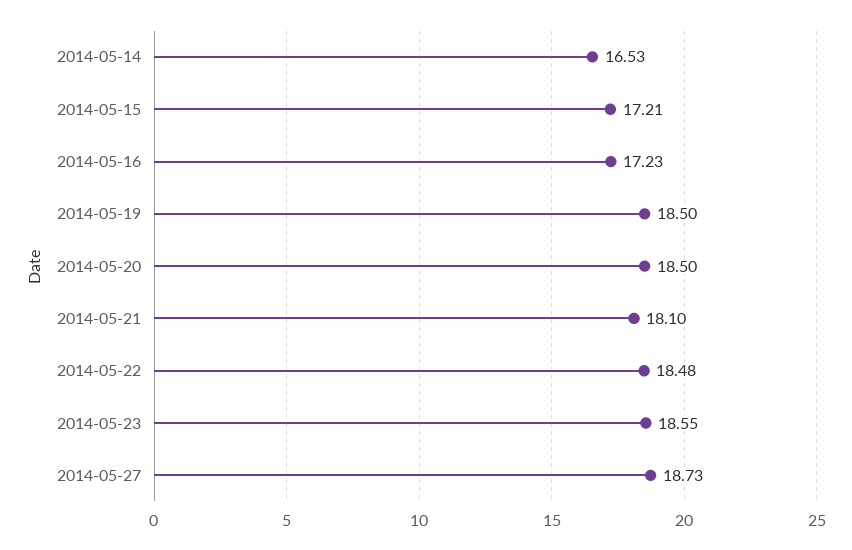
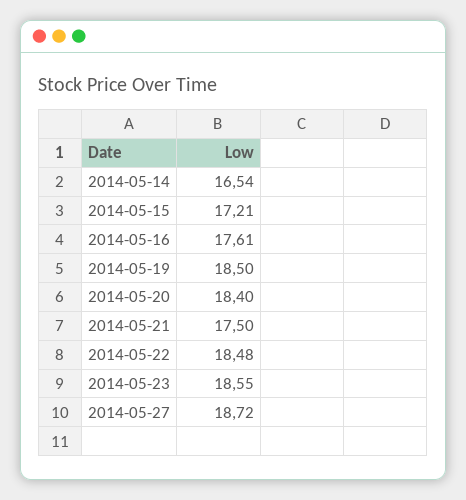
  {
-   "2014-05-14": 16.53,
+   "2014-05-14": 16.54,
    "2014-05-15": 17.21,
-   "2014-05-16": 17.23,
+   "2014-05-16": 17.61,
    "2014-05-19": 18.5,
-   "2014-05-20": 18.5,
+   "2014-05-20": 18.4,
-   "2014-05-21": 18.1,
+   "2014-05-21": 17.5,
    "2014-05-22": 18.48,
    "2014-05-23": 18.55,
-   "2014-05-27": 18.73
+   "2014-05-27": 18.72
  }

